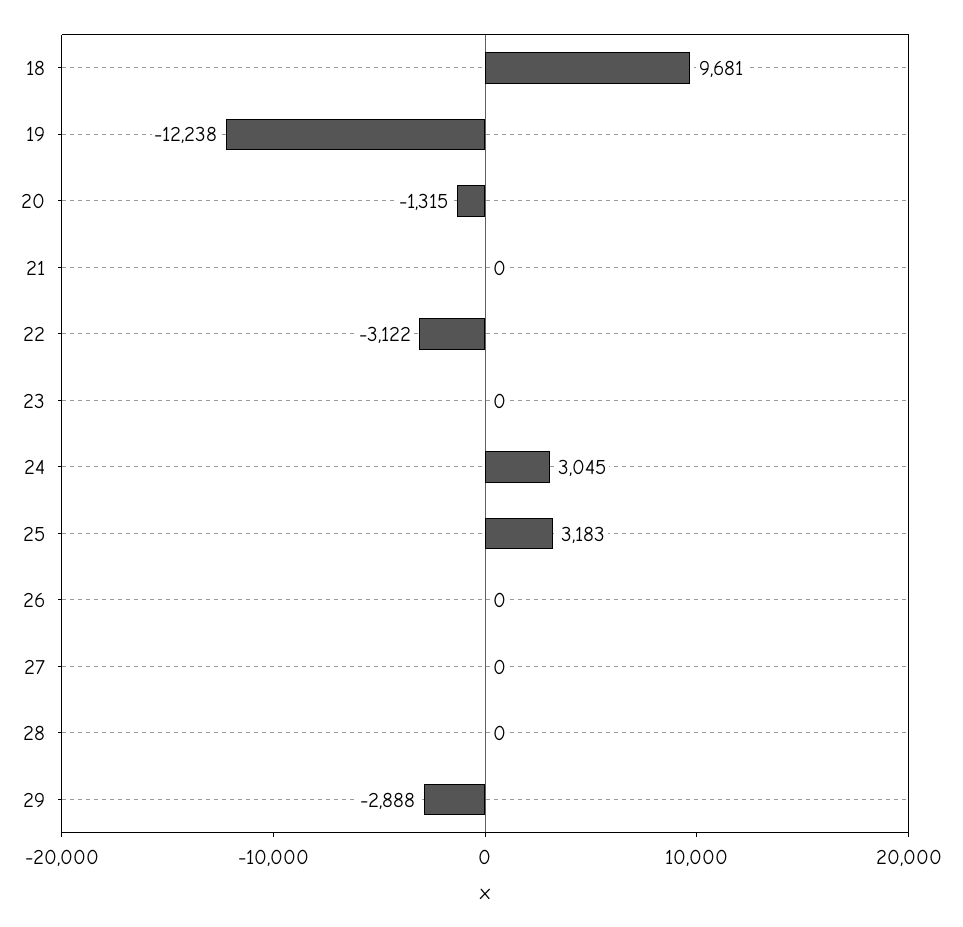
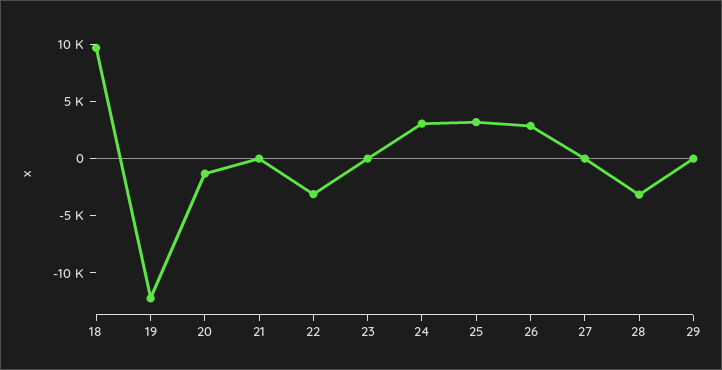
  {
    "18": 9681,
    "19": -12238,
    "20": -1315,
    "21": 0,
    "22": -3122,
    "23": 0,
    "24": 3045,
    "25": 3183,
-   "26": 0,
+   "26": 3000,
    "27": 0,
-   "28": 0,
+   "28": -3000,
-   "29": -2888
+   "29": 0
  }

